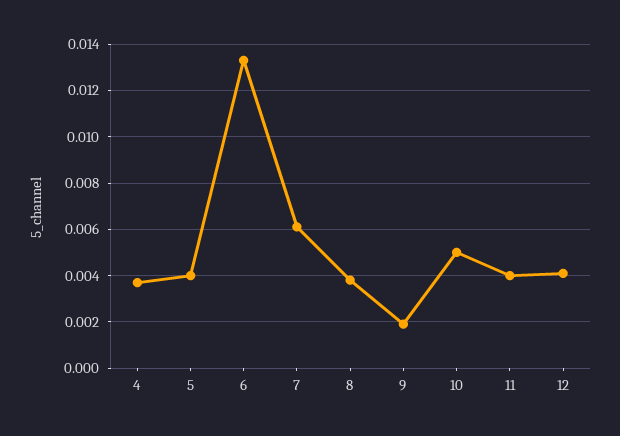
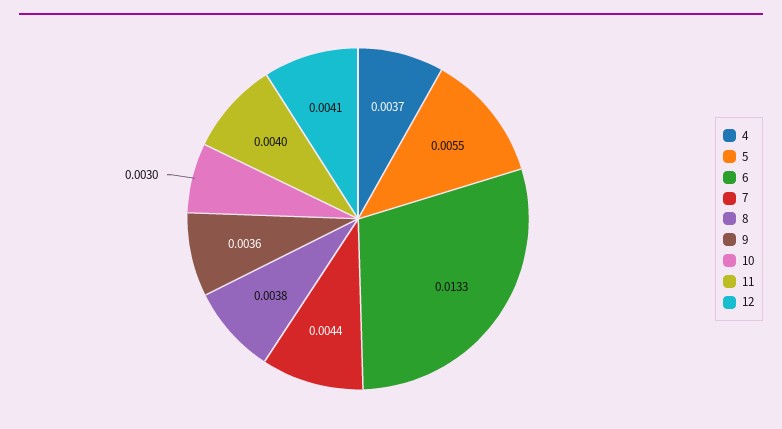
  {
    "4": 0.0037,
-   "5": 0.004,
+   "5": 0.0055,
    "6": 0.0133,
-   "7": 0.006,
+   "7": 0.0044,
    "8": 0.0038,
-   "9": 0.002,
+   "9": 0.0036,
-   "10": 0.005,
+   "10": 0.003,
    "11": 0.004,
    "12": 0.0041
  }

